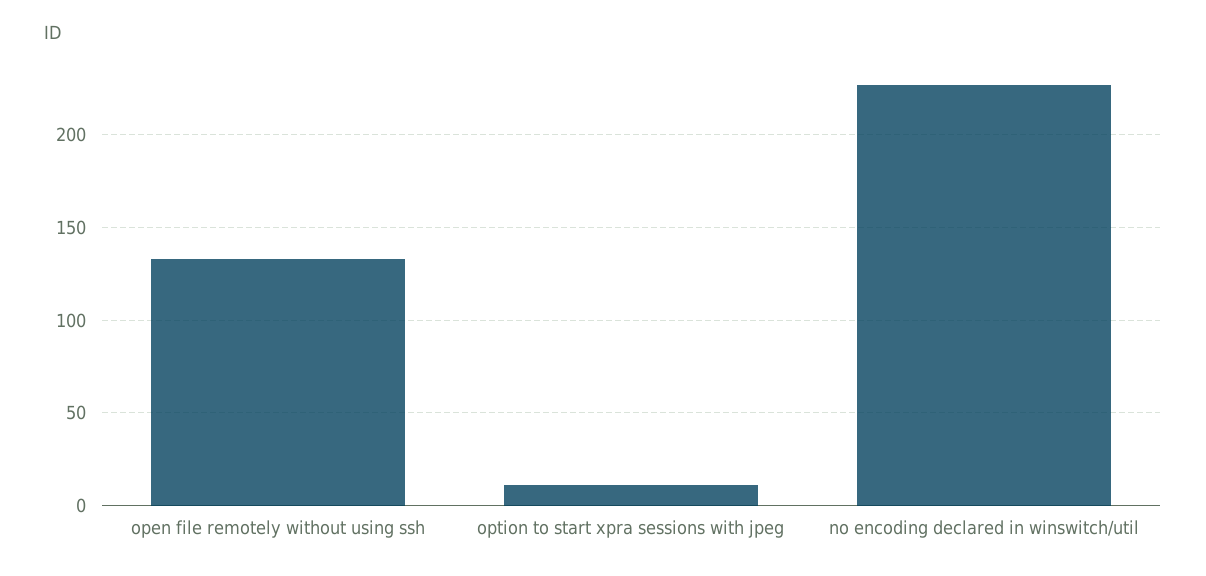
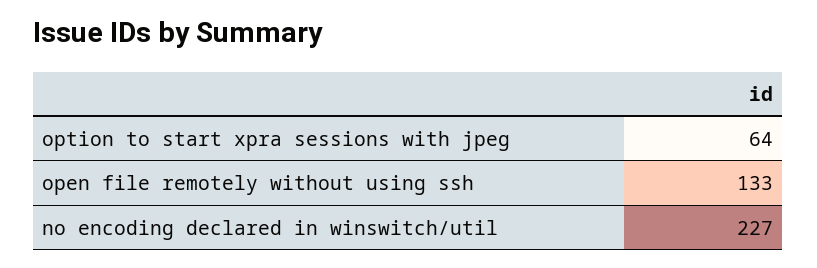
  {
    "open file remotely without using ssh": 133,
-   "option to start xpra sessions with jpeg": 10,
+   "option to start xpra sessions with jpeg": 64,
    "no encoding declared in winswitch/util": 227
  }

